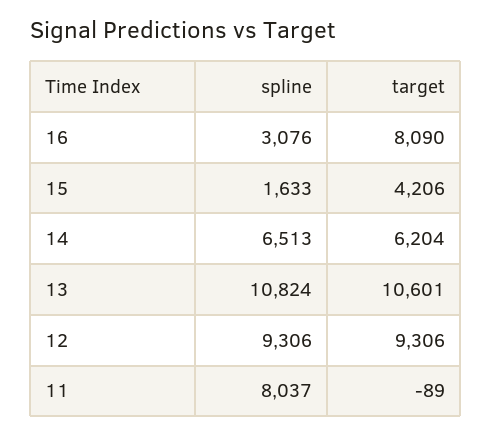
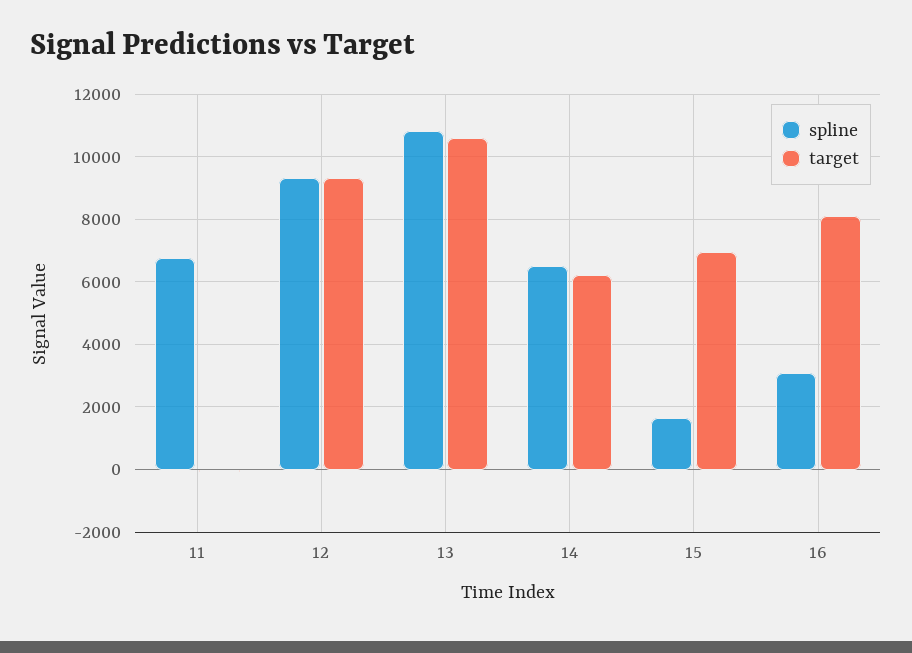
  {
    "spline": {
      "16": 3076,
      "15": 1633,
      "14": 6513,
      "13": 10824,
      "12": 9306,
-     "11": 8037
+     "11": 6800
    },
    "target": {
      "16": 8090,
-     "15": 4206,
+     "15": 7000,
      "14": 6204,
      "13": 10601,
      "12": 9306,
      "11": -89
    }
  }

